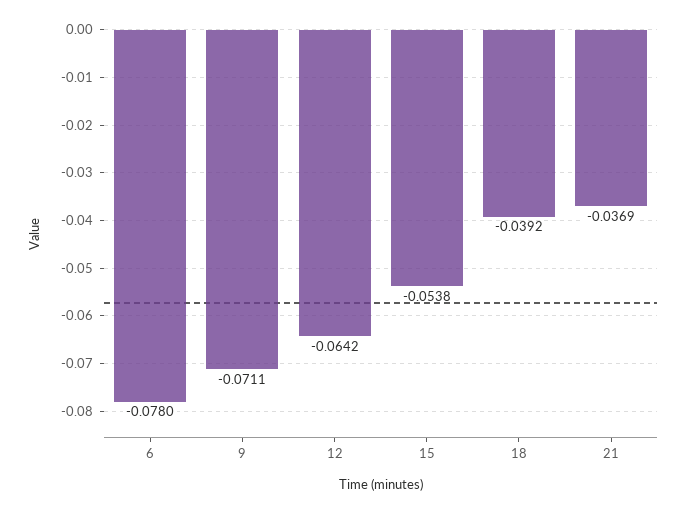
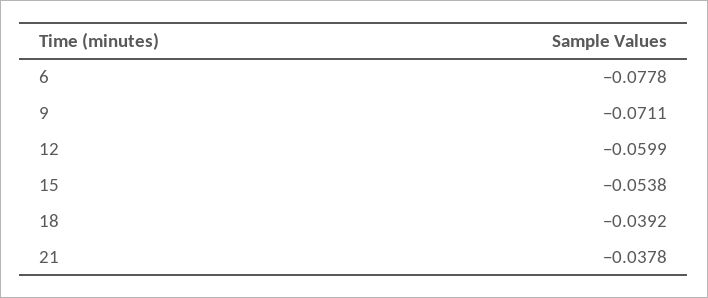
  {
-   "6": -0.078,
+   "6": -0.0778,
    "9": -0.0711,
-   "12": -0.0642,
+   "12": -0.0599,
    "15": -0.0538,
    "18": -0.0392,
-   "21": -0.0369
+   "21": -0.0378
  }

